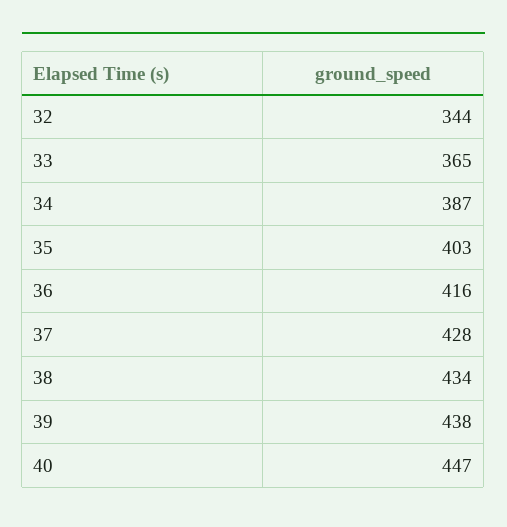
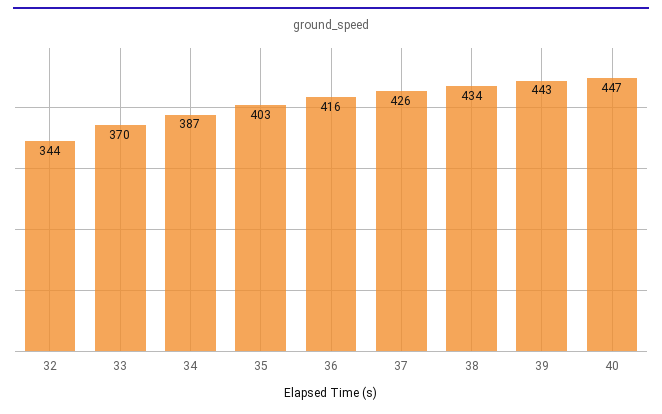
  {
    "32": 344,
-   "33": 365,
+   "33": 370,
    "34": 387,
    "35": 403,
    "36": 416,
-   "37": 428,
+   "37": 426,
    "38": 434,
-   "39": 438,
+   "39": 443,
    "40": 447
  }

